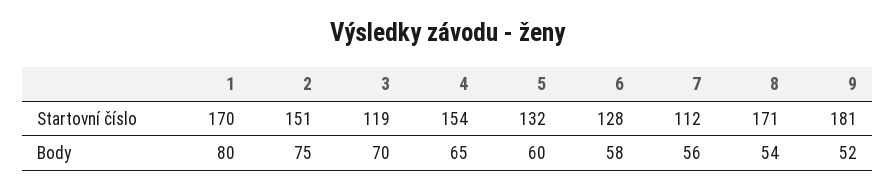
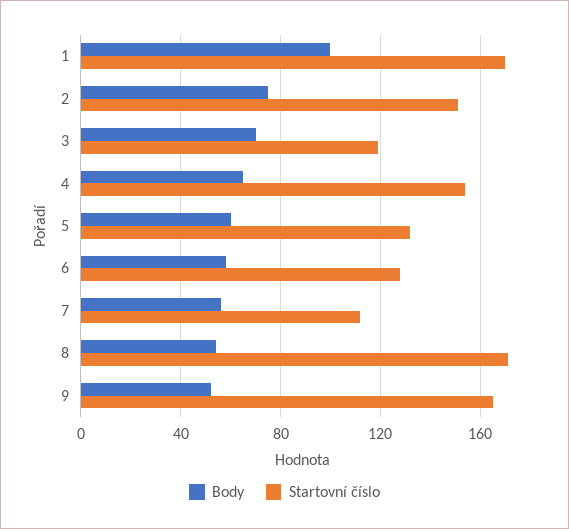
  {
    "Startovní číslo": {
      "1": 170,
      "2": 151,
      "3": 119,
      "4": 154,
      "5": 132,
      "6": 128,
      "7": 112,
      "8": 171,
-     "9": 181
+     "9": 165
    },
    "Body": {
-     "1": 80,
+     "1": 100,
      "2": 75,
      "3": 70,
      "4": 65,
      "5": 60,
      "6": 58,
      "7": 56,
      "8": 54,
      "9": 52
    }
  }

